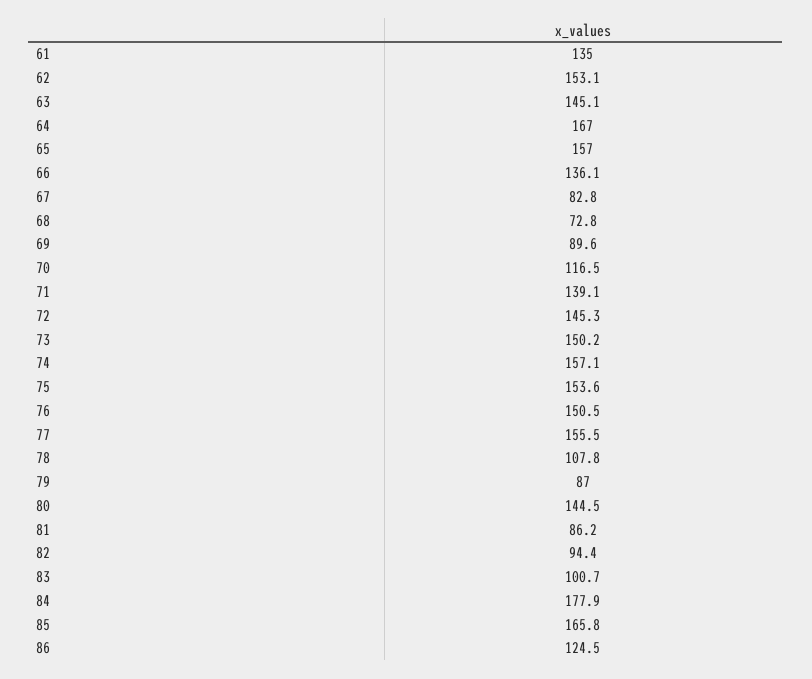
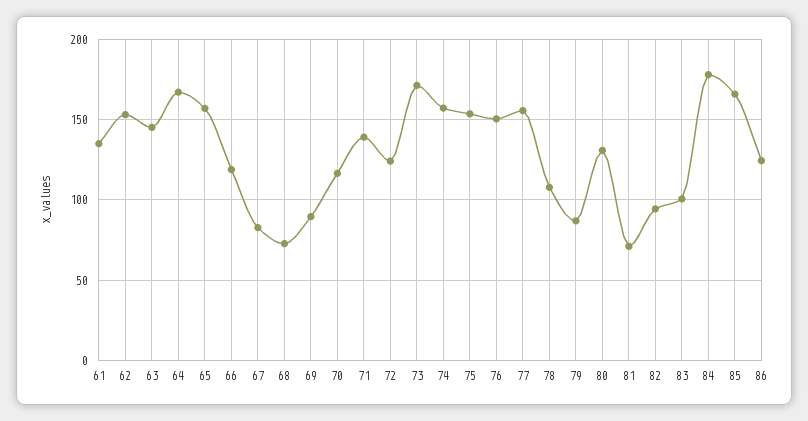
  {
    "61": 135,
    "62": 153.1,
    "63": 145.1,
    "64": 167,
    "65": 157,
-   "66": 136.1,
+   "66": 120,
    "67": 82.8,
    "68": 72.8,
    "69": 89.6,
    "70": 116.5,
    "71": 139.1,
-   "72": 145.3,
+   "72": 125,
-   "73": 150.2,
+   "73": 170,
    "74": 157.1,
    "75": 153.6,
    "76": 150.5,
    "77": 155.5,
    "78": 107.8,
    "79": 87,
-   "80": 144.5,
+   "80": 130,
-   "81": 86.2,
+   "81": 70,
    "82": 94.4,
    "83": 100.7,
    "84": 177.9,
    "85": 165.8,
    "86": 124.5
  }

